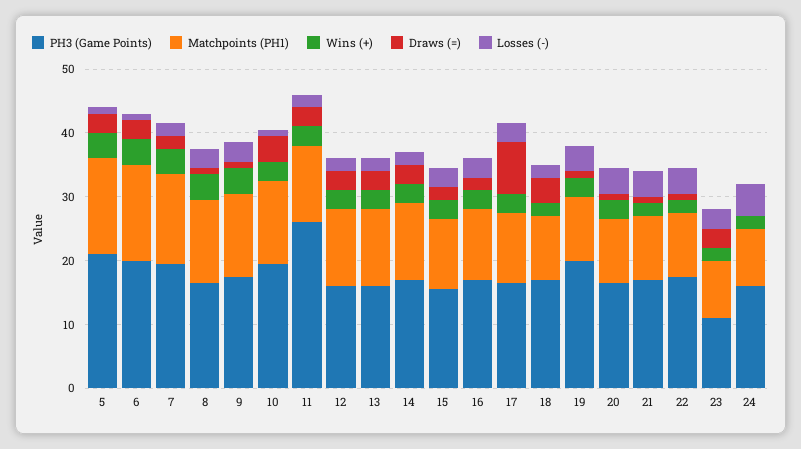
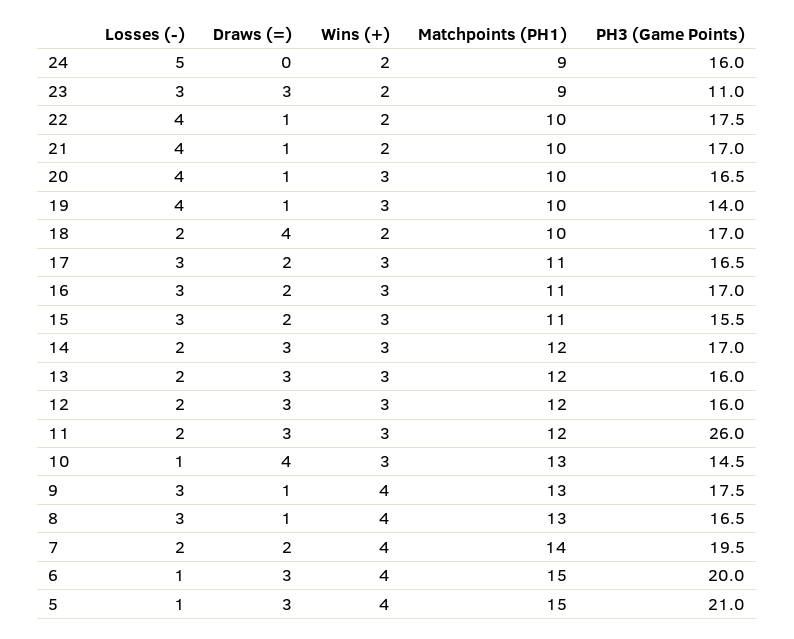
  {
    "PH3 (Game Points)": {
      "5": 21,
      "6": 20,
      "7": 19.5,
      "8": 16.5,
      "9": 17.5,
-     "10": 20,
+     "10": 14.5,
      "11": 26,
      "12": 16,
      "13": 16,
      "14": 17,
      "15": 15.5,
      "16": 17,
      "17": 16.5,
      "18": 17,
-     "19": 20,
+     "19": 14,
      "20": 16.5,
      "21": 17,
      "22": 17.5,
      "23": 11,
      "24": 16
    },
    "Matchpoints (PH1)": {
      "5": 15,
      "6": 15,
      "7": 14,
      "8": 13,
      "9": 13,
      "10": 13,
      "11": 12,
      "12": 12,
      "13": 12,
      "14": 12,
      "15": 11,
      "16": 11,
      "17": 11,
      "18": 10,
      "19": 10,
      "20": 10,
      "21": 10,
      "22": 10,
      "23": 9,
      "24": 9
    },
    "Wins (+)": {
      "5": 4,
      "6": 4,
      "7": 4,
      "8": 4,
      "9": 4,
      "10": 3,
      "11": 3,
      "12": 3,
      "13": 3,
      "14": 3,
      "15": 3,
      "16": 3,
      "17": 3,
      "18": 2,
      "19": 3,
      "20": 3,
      "21": 2,
      "22": 2,
      "23": 2,
      "24": 2
    },
    "Draws (=)": {
      "5": 3,
      "6": 3,
      "7": 2,
      "8": 1,
      "9": 1,
      "10": 4,
      "11": 3,
      "12": 3,
      "13": 3,
      "14": 3,
      "15": 2,
      "16": 2,
-     "17": 8,
+     "17": 2,
      "18": 4,
      "19": 1,
      "20": 1,
      "21": 1,
      "22": 1,
      "23": 3,
      "24": 0
    },
    "Losses (-)": {
      "5": 1,
      "6": 1,
      "7": 2,
      "8": 3,
      "9": 3,
      "10": 1,
      "11": 2,
      "12": 2,
      "13": 2,
      "14": 2,
      "15": 3,
      "16": 3,
      "17": 3,
      "18": 2,
      "19": 4,
      "20": 4,
      "21": 4,
      "22": 4,
      "23": 3,
      "24": 5
    }
  }

